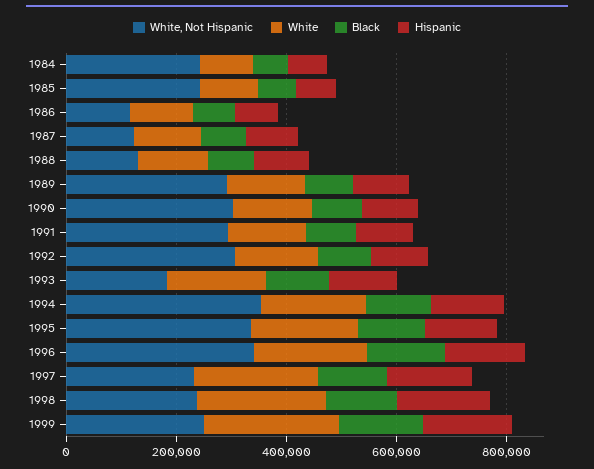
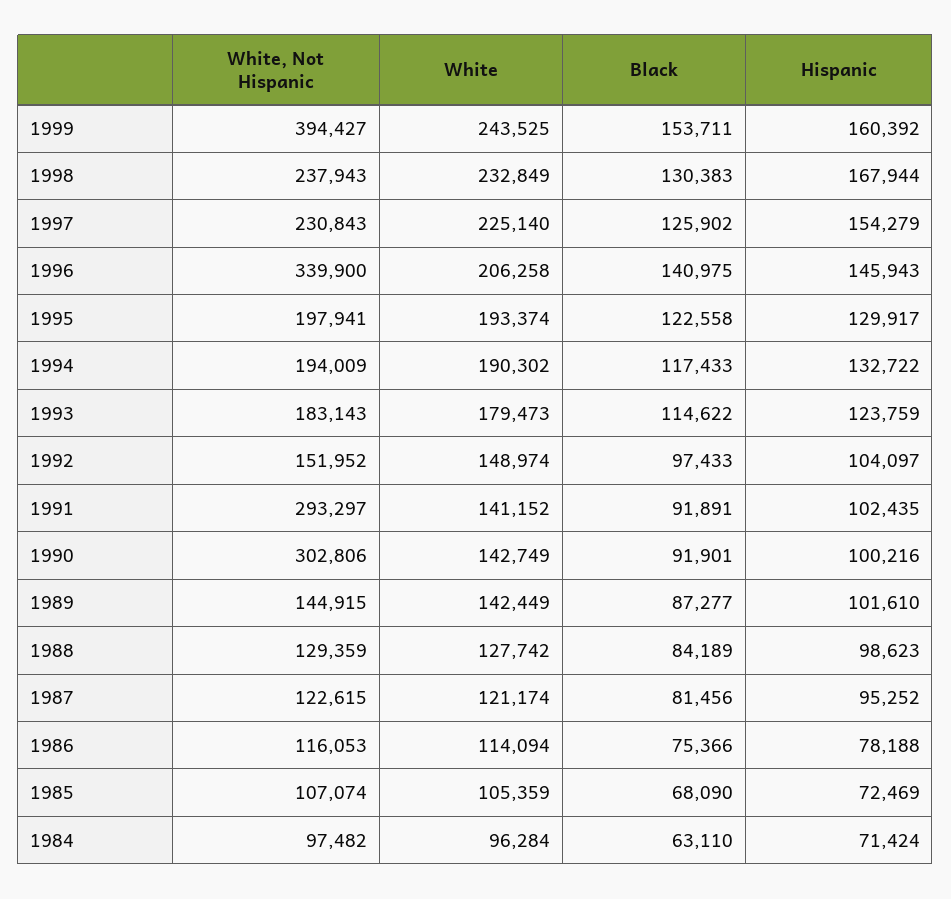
  {
    "White, Not Hispanic": {
-     "1984": 250000,
+     "1984": 97482,
-     "1985": 250000,
+     "1985": 107074,
      "1986": 116053,
      "1987": 122615,
      "1988": 129359,
-     "1989": 300000,
+     "1989": 144915,
      "1990": 302806,
      "1991": 293297,
-     "1992": 300000,
+     "1992": 151952,
      "1993": 183143,
-     "1994": 350000,
+     "1994": 194009,
-     "1995": 350000,
+     "1995": 197941,
      "1996": 339900,
      "1997": 230843,
      "1998": 237943,
-     "1999": 250000
+     "1999": 394427
    },
    "White": {
      "1984": 96284,
      "1985": 105359,
      "1986": 114094,
      "1987": 121174,
      "1988": 127742,
      "1989": 142449,
      "1990": 142749,
      "1991": 141152,
      "1992": 148974,
      "1993": 179473,
      "1994": 190302,
      "1995": 193374,
      "1996": 206258,
      "1997": 225140,
      "1998": 232849,
      "1999": 243525
    },
    "Black": {
      "1984": 63110,
      "1985": 68090,
      "1986": 75366,
      "1987": 81456,
      "1988": 84189,
      "1989": 87277,
      "1990": 91901,
      "1991": 91891,
      "1992": 97433,
      "1993": 114622,
      "1994": 117433,
      "1995": 122558,
      "1996": 140975,
      "1997": 125902,
      "1998": 130383,
      "1999": 153711
    },
    "Hispanic": {
      "1984": 71424,
      "1985": 72469,
      "1986": 78188,
      "1987": 95252,
      "1988": 98623,
      "1989": 101610,
      "1990": 100216,
      "1991": 102435,
      "1992": 104097,
      "1993": 123759,
      "1994": 132722,
      "1995": 129917,
      "1996": 145943,
      "1997": 154279,
      "1998": 167944,
      "1999": 160392
    }
  }

